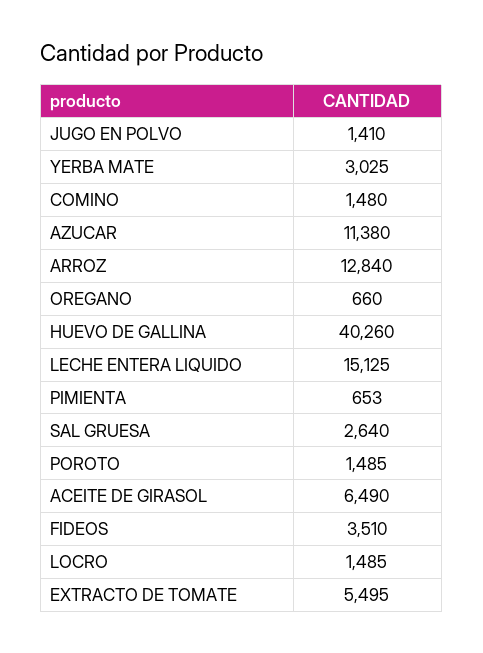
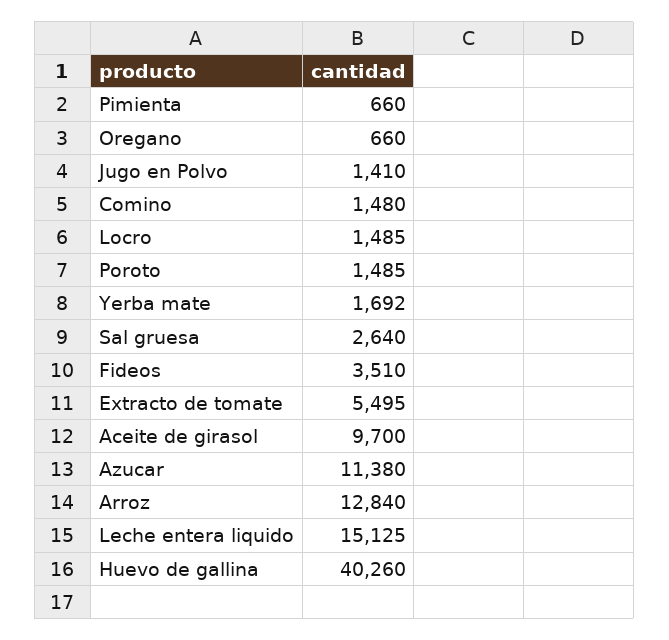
  {
    "JUGO EN POLVO": 1410,
-   "YERBA MATE": 3025,
+   "YERBA MATE": 1692,
    "COMINO": 1480,
    "AZUCAR": 11380,
    "ARROZ": 12840,
    "OREGANO": 660,
    "HUEVO DE GALLINA": 40260,
    "LECHE ENTERA LIQUIDO": 15125,
-   "PIMIENTA": 653,
+   "PIMIENTA": 660,
    "SAL GRUESA": 2640,
    "POROTO": 1485,
-   "ACEITE DE GIRASOL": 6490,
+   "ACEITE DE GIRASOL": 9700,
    "FIDEOS": 3510,
    "LOCRO": 1485,
    "EXTRACTO DE TOMATE": 5495
  }

